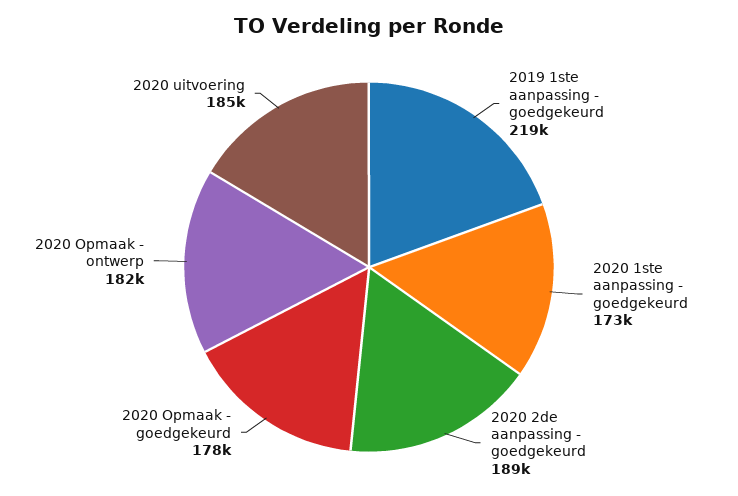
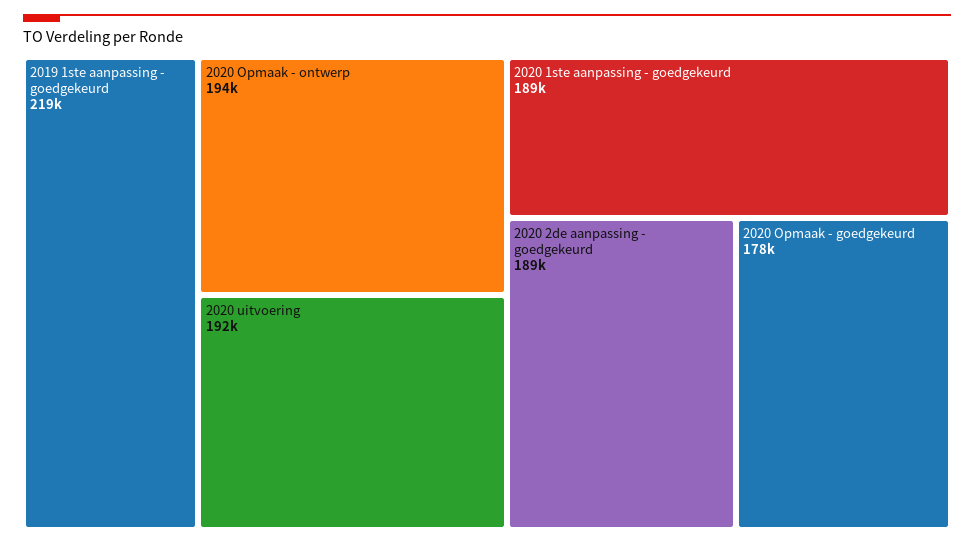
  {
    "2019 1ste aanpassing - goedgekeurd": 219000,
-   "2020 1ste aanpassing - goedgekeurd": 173000,
+   "2020 1ste aanpassing - goedgekeurd": 189000,
    "2020 2de aanpassing - goedgekeurd": 189000,
    "2020 Opmaak - goedgekeurd": 178000,
-   "2020 Opmaak - ontwerp": 182000,
+   "2020 Opmaak - ontwerp": 194000,
-   "2020 uitvoering": 185000
+   "2020 uitvoering": 192000
  }

